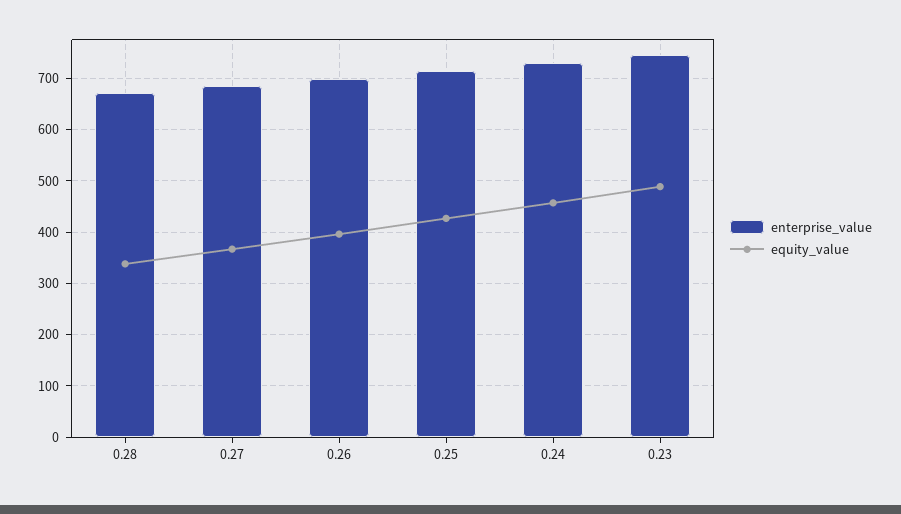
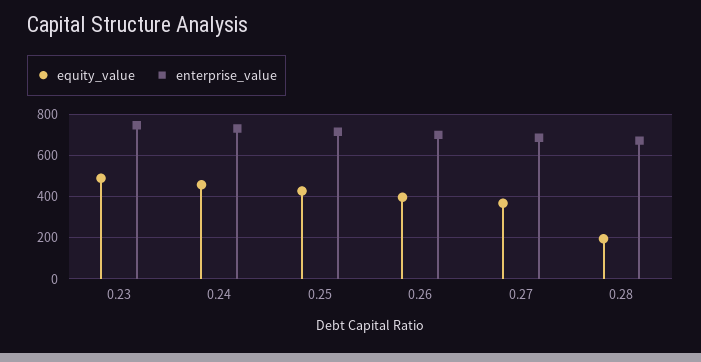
  {
    "enterprise_value": {
      "0.28": 680,
      "0.27": 680,
      "0.26": 700,
      "0.25": 720,
      "0.24": 740,
      "0.23": 740
    },
    "equity_value": {
-     "0.28": 340,
+     "0.28": 200,
      "0.27": 360,
      "0.26": 400,
      "0.25": 420,
      "0.24": 460,
      "0.23": 480
    }
  }

